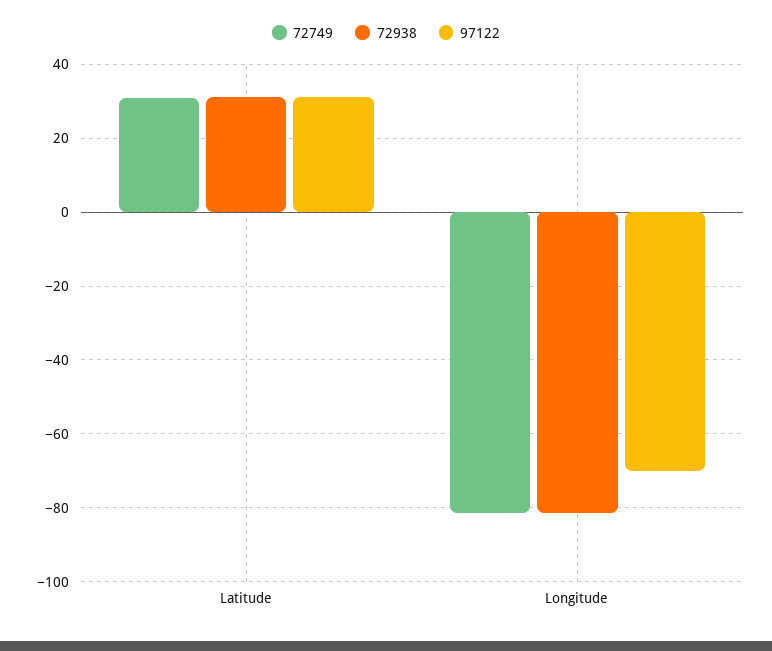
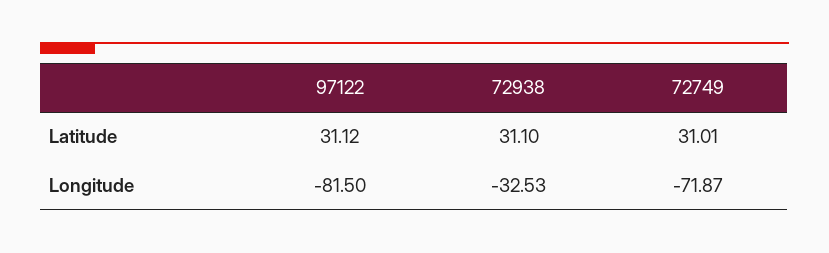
  {
    "72749": {
      "Latitude": 31.01,
-     "Longitude": -82
+     "Longitude": -71.87
    },
    "72938": {
      "Latitude": 31.1,
-     "Longitude": -82
+     "Longitude": -32.53
    },
    "97122": {
      "Latitude": 31.12,
-     "Longitude": -70
+     "Longitude": -81.5
    }
  }

